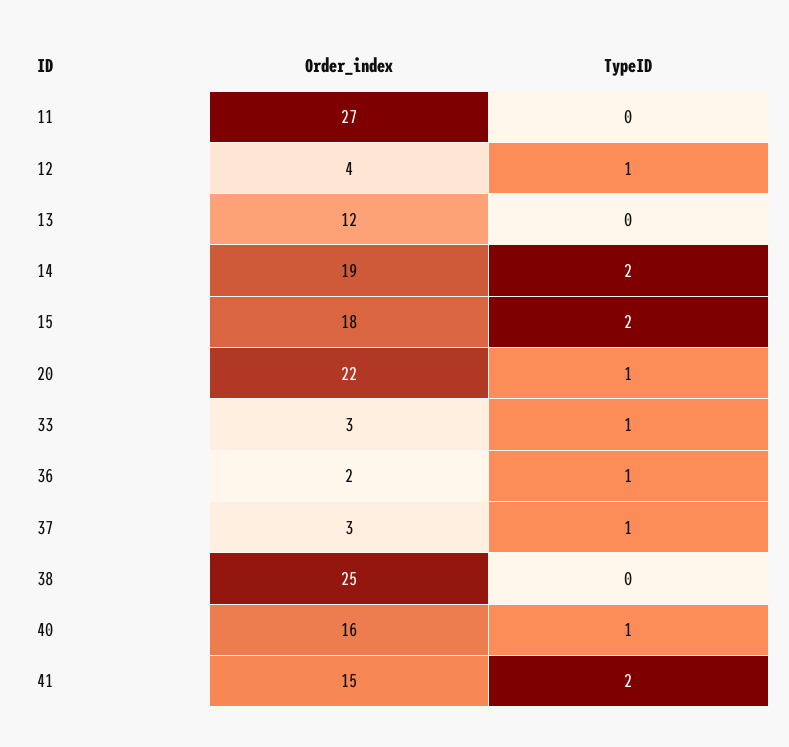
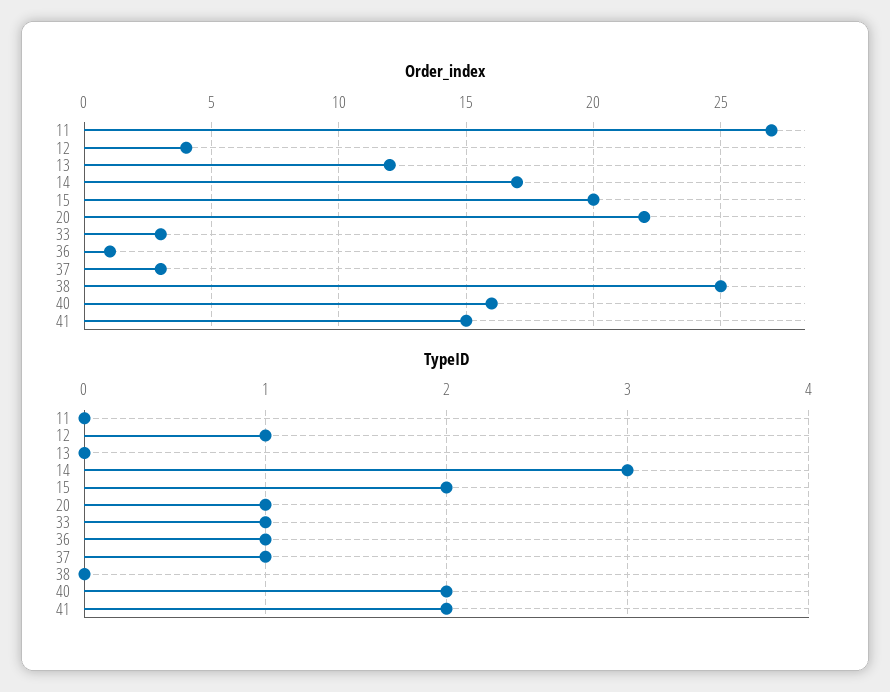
  {
    "Order_index": {
      "11": 27,
      "12": 4,
      "13": 12,
-     "14": 19,
+     "14": 17,
-     "15": 18,
+     "15": 20,
      "20": 22,
      "33": 3,
-     "36": 2,
+     "36": 1,
      "37": 3,
      "38": 25,
      "40": 16,
      "41": 15
    },
    "TypeID": {
      "11": 0,
      "12": 1,
      "13": 0,
-     "14": 2,
+     "14": 3,
      "15": 2,
      "20": 1,
      "33": 1,
      "36": 1,
      "37": 1,
      "38": 0,
-     "40": 1,
+     "40": 2,
      "41": 2
    }
  }

